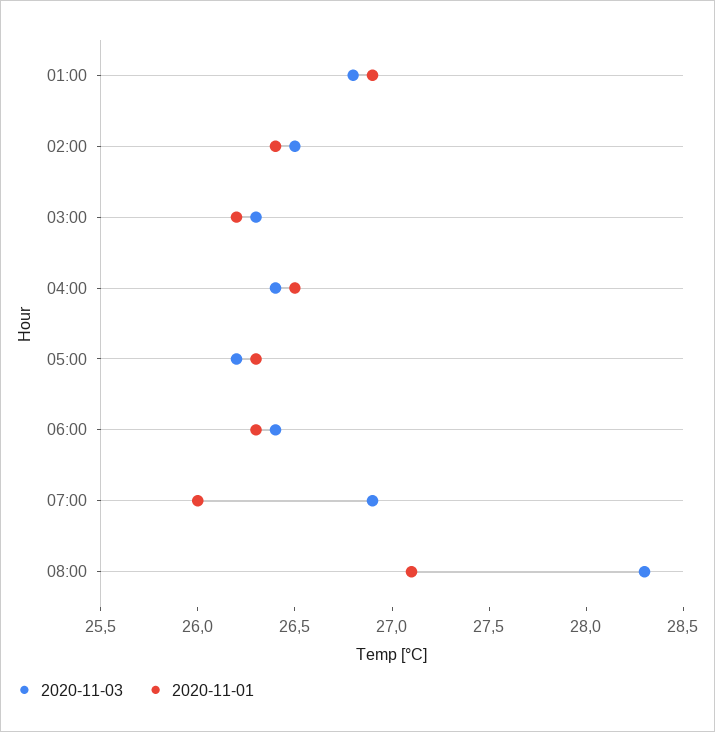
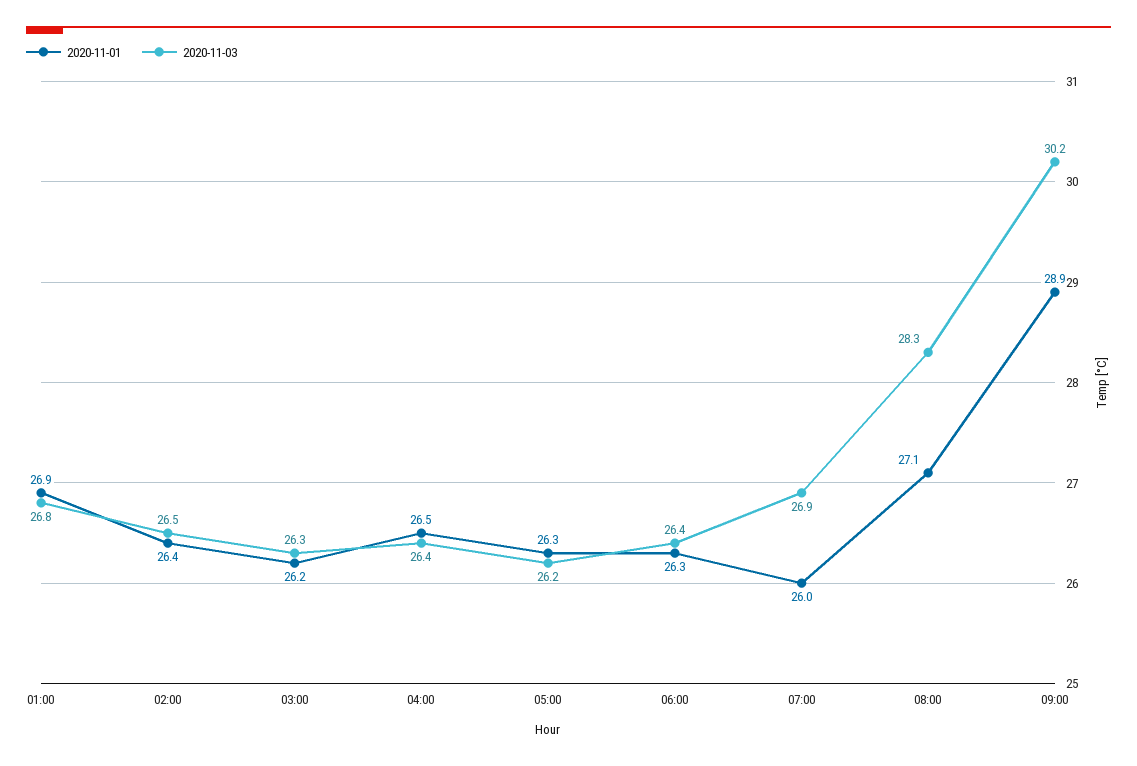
  {
    "2020-11-03": {
      "01:00": 26.8,
      "02:00": 26.5,
      "03:00": 26.3,
      "04:00": 26.4,
      "05:00": 26.2,
      "06:00": 26.4,
      "07:00": 26.9,
-     "08:00": 28.3
+     "08:00": 28.3,
+     "09:00": 30.2
    },
    "2020-11-01": {
      "01:00": 26.9,
      "02:00": 26.4,
      "03:00": 26.2,
      "04:00": 26.5,
      "05:00": 26.3,
      "06:00": 26.3,
      "07:00": 26,
-     "08:00": 27.1
+     "08:00": 27.1,
+     "09:00": 28.9
    }
  }

